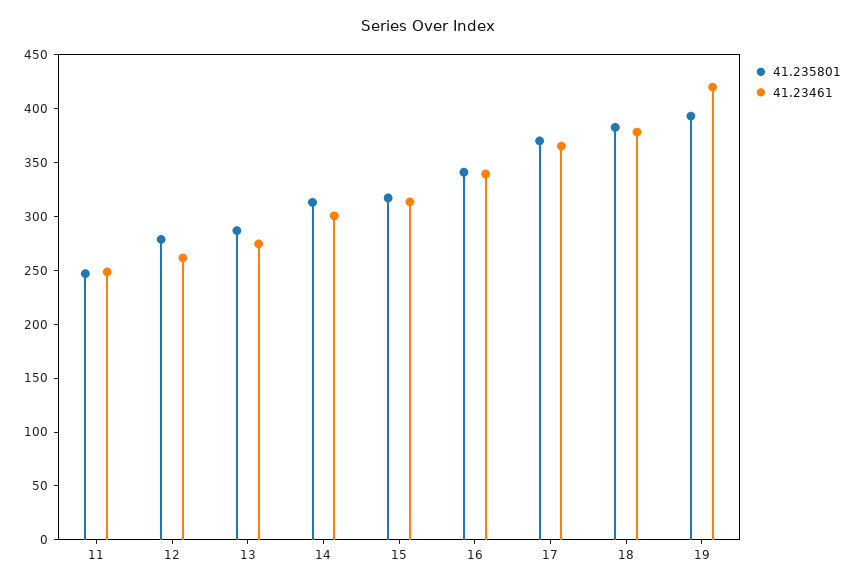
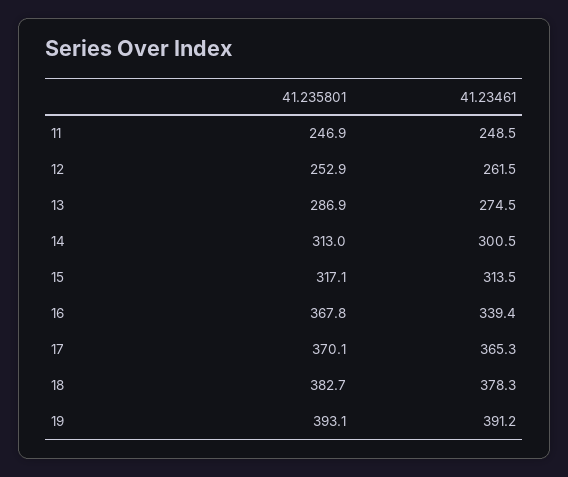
  {
    "41.235801": {
      "11": 246.9,
-     "12": 280,
+     "12": 252.9,
      "13": 286.9,
      "14": 313,
      "15": 317.1,
-     "16": 340,
+     "16": 367.8,
      "17": 370.1,
      "18": 382.7,
      "19": 393.1
    },
    "41.23461": {
      "11": 248.5,
      "12": 261.5,
      "13": 274.5,
      "14": 300.5,
      "15": 313.5,
      "16": 339.4,
      "17": 365.3,
      "18": 378.3,
-     "19": 420
+     "19": 391.2
    }
  }

